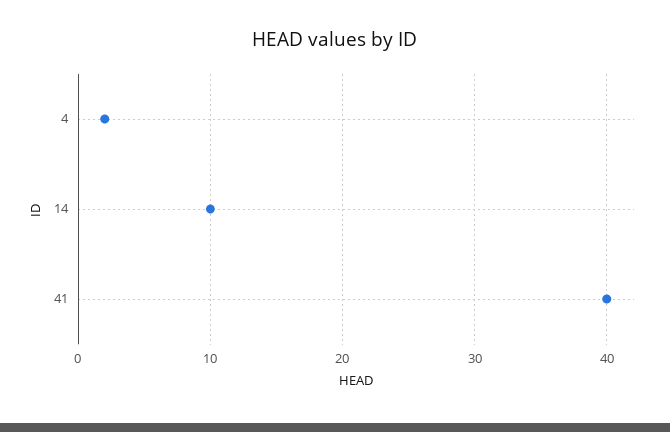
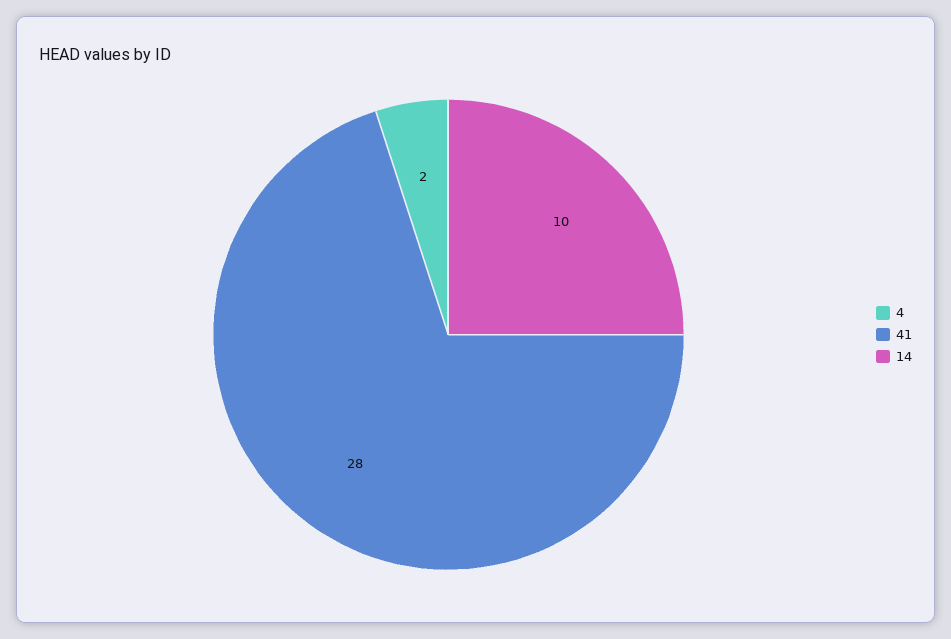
  {
    "4": 2,
    "14": 10,
-   "41": 40
+   "41": 28
  }

